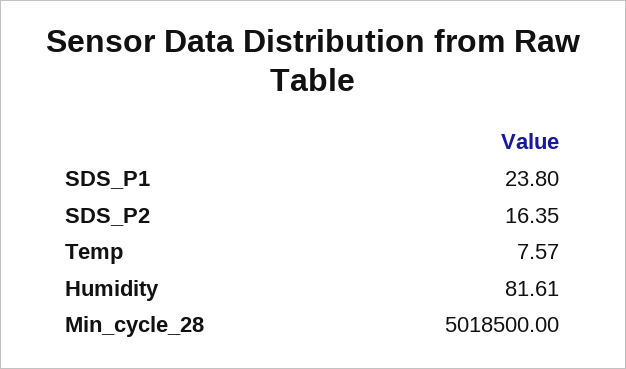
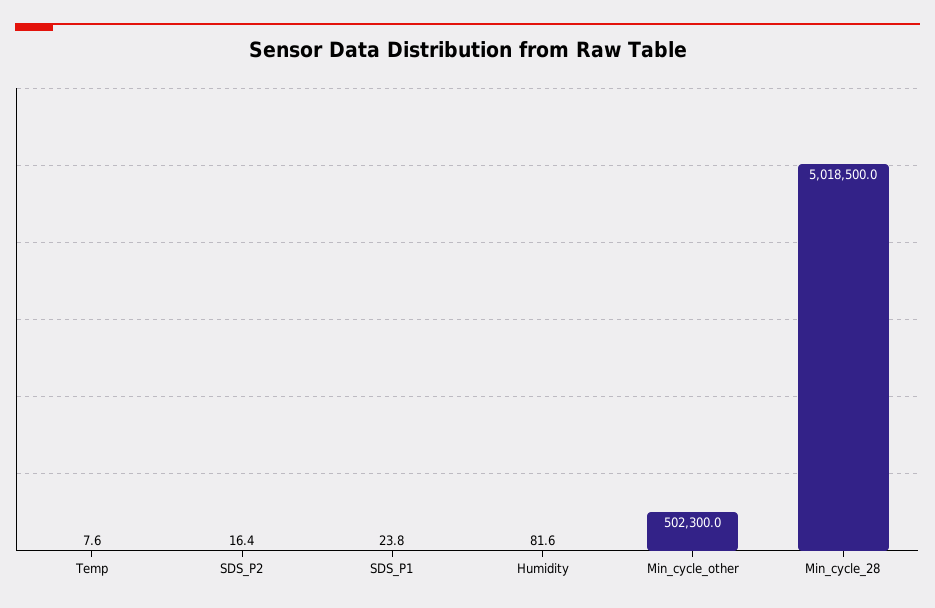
  {
    "SDS_P1": 23.8,
    "SDS_P2": 16.35,
    "Temp": 7.57,
    "Humidity": 81.61,
-   "Min_cycle_28": 5018500
+   "Min_cycle_28": 5018500,
+   "Min_cycle_other": 502300
  }

